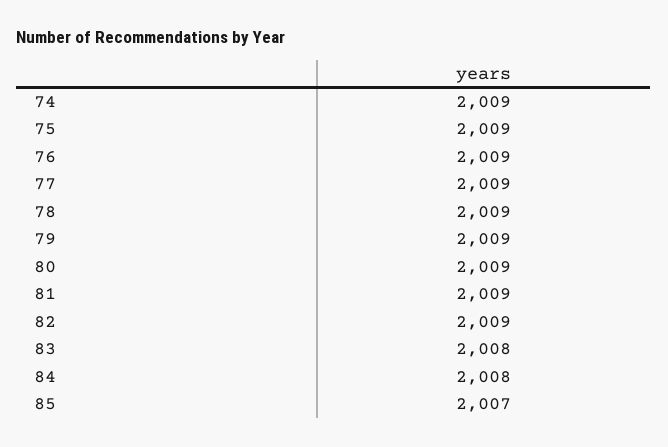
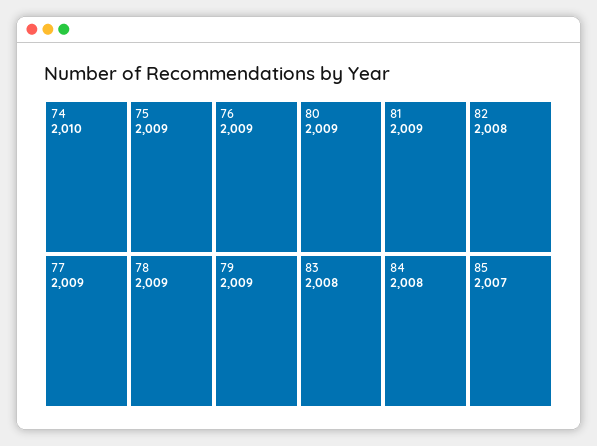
  {
-   "74": 2009,
+   "74": 2010,
    "75": 2009,
    "76": 2009,
    "77": 2009,
    "78": 2009,
    "79": 2009,
    "80": 2009,
    "81": 2009,
-   "82": 2009,
+   "82": 2008,
    "83": 2008,
    "84": 2008,
    "85": 2007
  }

